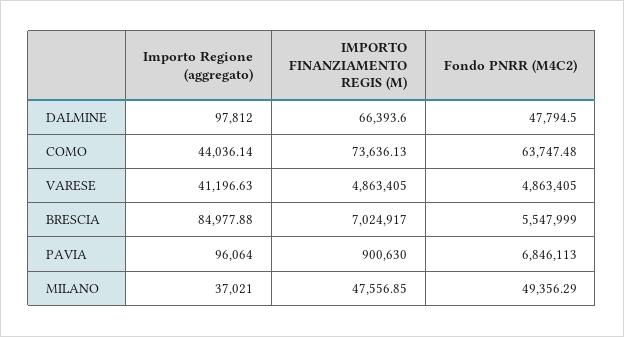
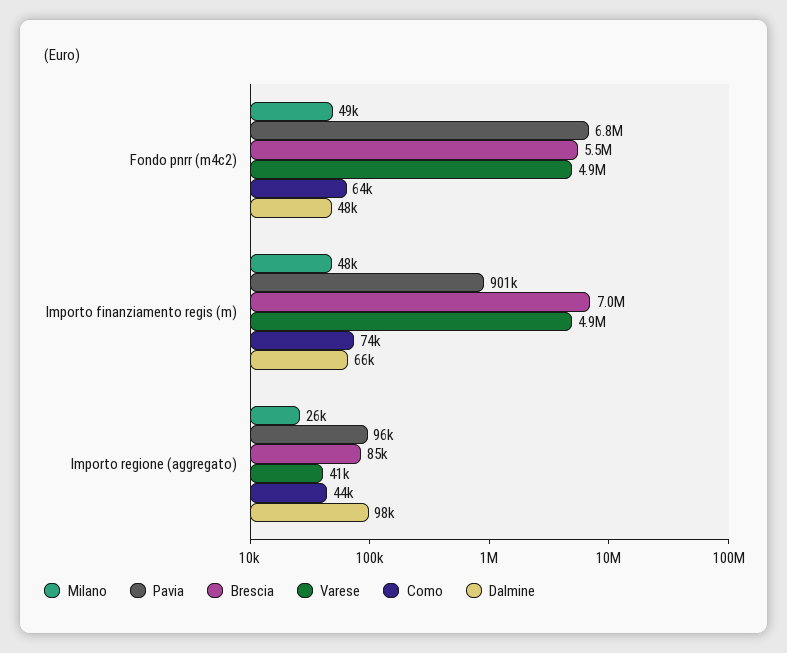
  {
    "DALMINE": {
      "Importo Regione (aggregato)": 97812,
      "IMPORTO FINANZIAMENTO REGIS (M)": 66393.6,
      "Fondo PNRR (M4C2)": 47794.5
    },
    "COMO": {
      "Importo Regione (aggregato)": 44036.14,
      "IMPORTO FINANZIAMENTO REGIS (M)": 73636.13,
      "Fondo PNRR (M4C2)": 63747.48
    },
    "VARESE": {
      "Importo Regione (aggregato)": 41196.63,
      "IMPORTO FINANZIAMENTO REGIS (M)": 4863405,
      "Fondo PNRR (M4C2)": 4863405
    },
    "BRESCIA": {
      "Importo Regione (aggregato)": 84977.88,
      "IMPORTO FINANZIAMENTO REGIS (M)": 7024917,
      "Fondo PNRR (M4C2)": 5547999
    },
    "PAVIA": {
      "Importo Regione (aggregato)": 96064,
      "IMPORTO FINANZIAMENTO REGIS (M)": 900630,
      "Fondo PNRR (M4C2)": 6846113
    },
    "MILANO": {
-     "Importo Regione (aggregato)": 37021,
+     "Importo Regione (aggregato)": 26000,
      "IMPORTO FINANZIAMENTO REGIS (M)": 47556.85,
      "Fondo PNRR (M4C2)": 49356.29
    }
  }

